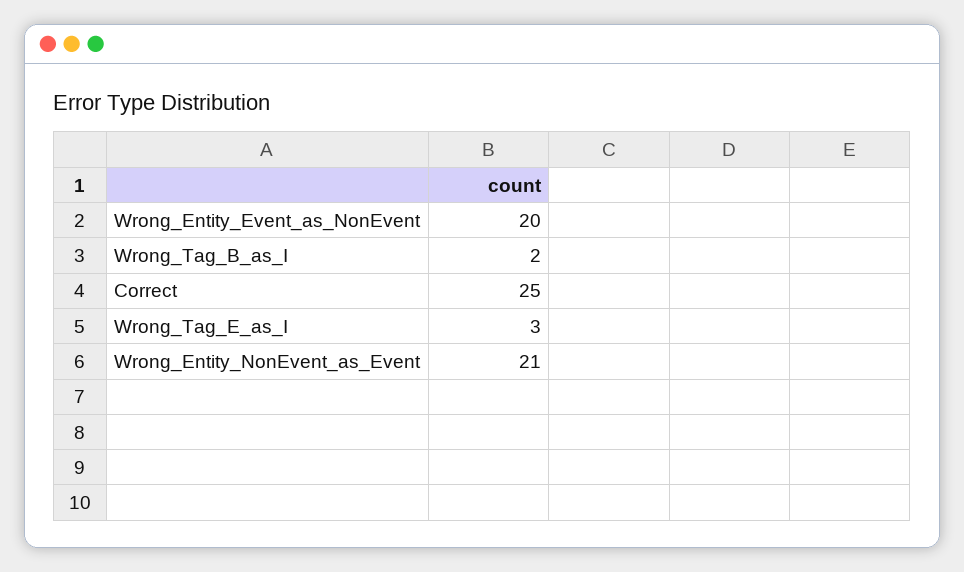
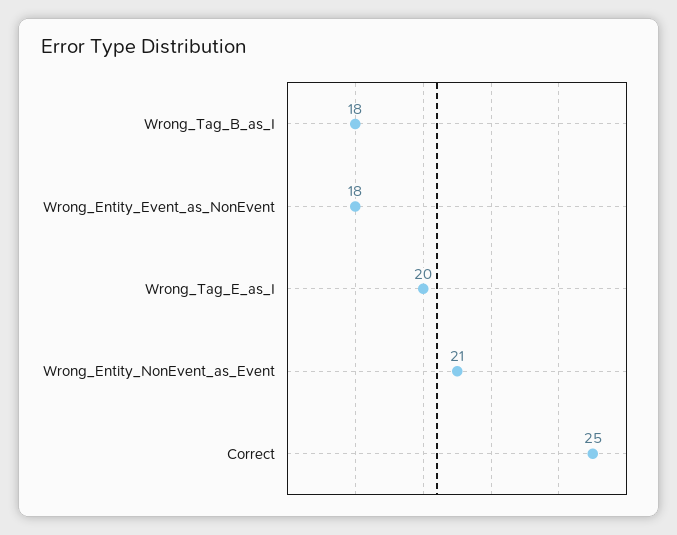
  {
-   "Wrong_Entity_Event_as_NonEvent": 20,
+   "Wrong_Entity_Event_as_NonEvent": 18,
-   "Wrong_Tag_B_as_I": 2,
+   "Wrong_Tag_B_as_I": 18,
    "Correct": 25,
-   "Wrong_Tag_E_as_I": 3,
+   "Wrong_Tag_E_as_I": 20,
    "Wrong_Entity_NonEvent_as_Event": 21
  }

